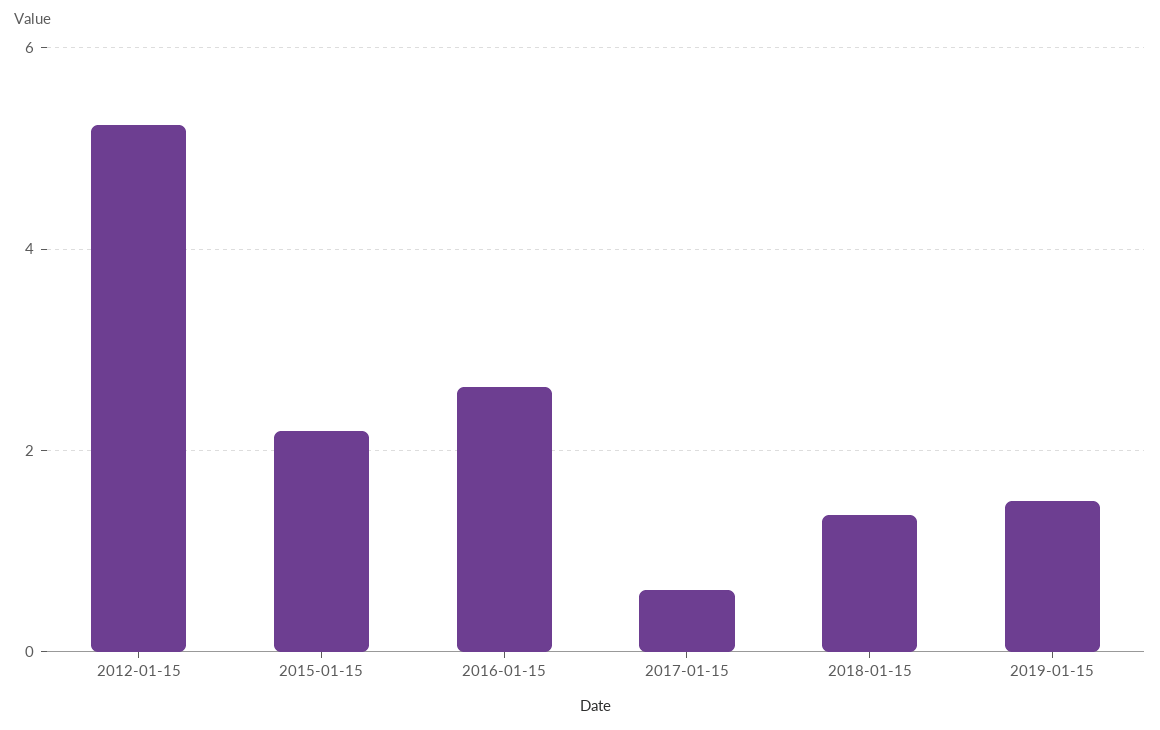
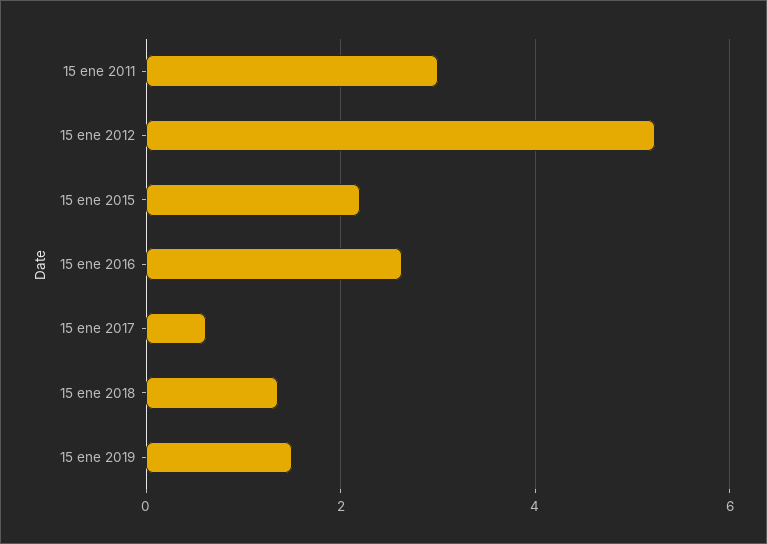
  {
    "2012-01-15": 5.2,
    "2015-01-15": 2.2,
    "2016-01-15": 2.6,
    "2017-01-15": 0.6,
    "2018-01-15": 1.4,
-   "2019-01-15": 1.4
+   "2019-01-15": 1.4,
+   "15 ene 2011": 3
  }

